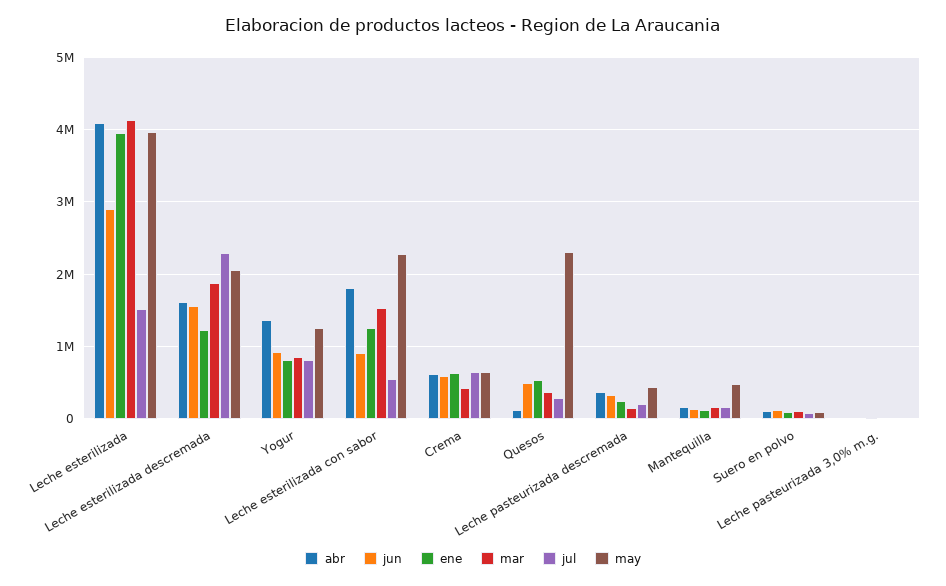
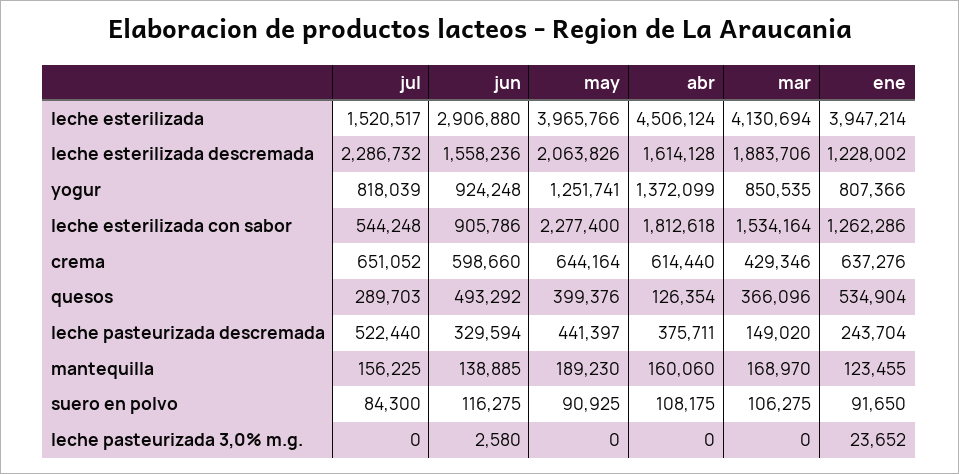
  {
    "abr": {
-     "Leche esterilizada": 4100000,
+     "Leche esterilizada": 4506124,
      "Leche esterilizada descremada": 1614128,
      "Yogur": 1372099,
      "Leche esterilizada con sabor": 1812618,
      "Crema": 614440,
      "Quesos": 126354,
      "Leche pasteurizada descremada": 375711,
      "Mantequilla": 160060,
      "Suero en polvo": 108175,
      "Leche pasteurizada 3,0% m.g.": 0
    },
    "jun": {
      "Leche esterilizada": 2906880,
      "Leche esterilizada descremada": 1558236,
      "Yogur": 924248,
      "Leche esterilizada con sabor": 905786,
      "Crema": 598660,
      "Quesos": 493292,
      "Leche pasteurizada descremada": 329594,
      "Mantequilla": 138885,
      "Suero en polvo": 116275,
      "Leche pasteurizada 3,0% m.g.": 2580
    },
    "ene": {
      "Leche esterilizada": 3947214,
      "Leche esterilizada descremada": 1228002,
      "Yogur": 807366,
      "Leche esterilizada con sabor": 1262286,
      "Crema": 637276,
      "Quesos": 534904,
      "Leche pasteurizada descremada": 243704,
      "Mantequilla": 123455,
      "Suero en polvo": 91650,
      "Leche pasteurizada 3,0% m.g.": 23652
    },
    "mar": {
      "Leche esterilizada": 4130694,
      "Leche esterilizada descremada": 1883706,
      "Yogur": 850535,
      "Leche esterilizada con sabor": 1534164,
      "Crema": 429346,
      "Quesos": 366096,
      "Leche pasteurizada descremada": 149020,
      "Mantequilla": 168970,
      "Suero en polvo": 106275,
      "Leche pasteurizada 3,0% m.g.": 0
    },
    "jul": {
      "Leche esterilizada": 1520517,
      "Leche esterilizada descremada": 2286732,
      "Yogur": 818039,
      "Leche esterilizada con sabor": 544248,
      "Crema": 651052,
      "Quesos": 289703,
-     "Leche pasteurizada descremada": 200000,
+     "Leche pasteurizada descremada": 522440,
      "Mantequilla": 156225,
      "Suero en polvo": 84300,
      "Leche pasteurizada 3,0% m.g.": 0
    },
    "may": {
      "Leche esterilizada": 3965766,
      "Leche esterilizada descremada": 2063826,
      "Yogur": 1251741,
      "Leche esterilizada con sabor": 2277400,
      "Crema": 644164,
-     "Quesos": 2300000,
+     "Quesos": 399376,
      "Leche pasteurizada descremada": 441397,
-     "Mantequilla": 500000,
+     "Mantequilla": 189230,
      "Suero en polvo": 90925,
      "Leche pasteurizada 3,0% m.g.": 0
    }
  }

